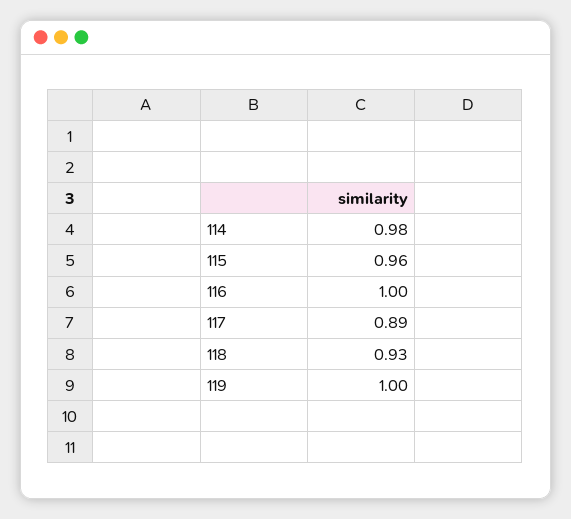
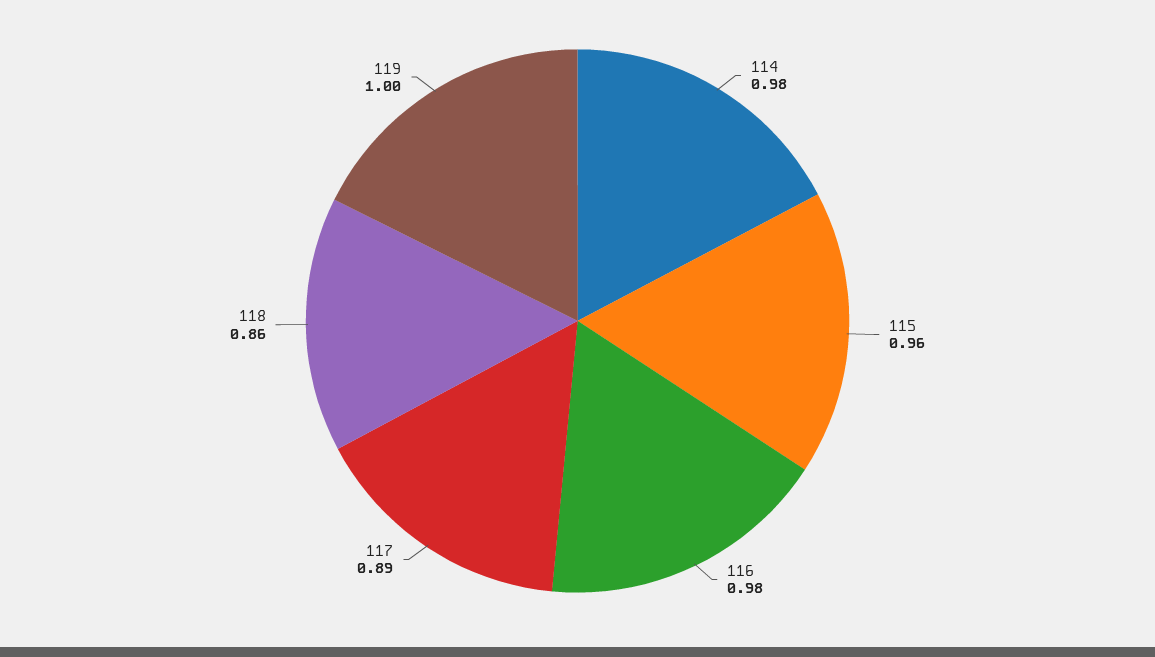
  {
    "114": 0.98,
    "115": 0.96,
-   "116": 1,
+   "116": 0.98,
    "117": 0.89,
-   "118": 0.93,
+   "118": 0.86,
    "119": 1
  }

